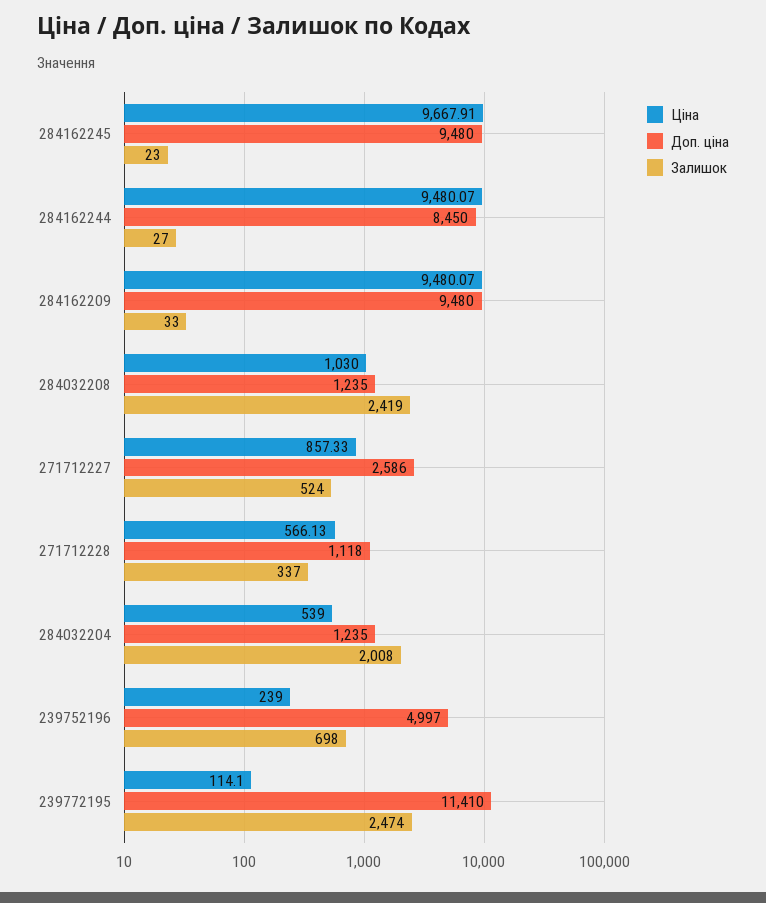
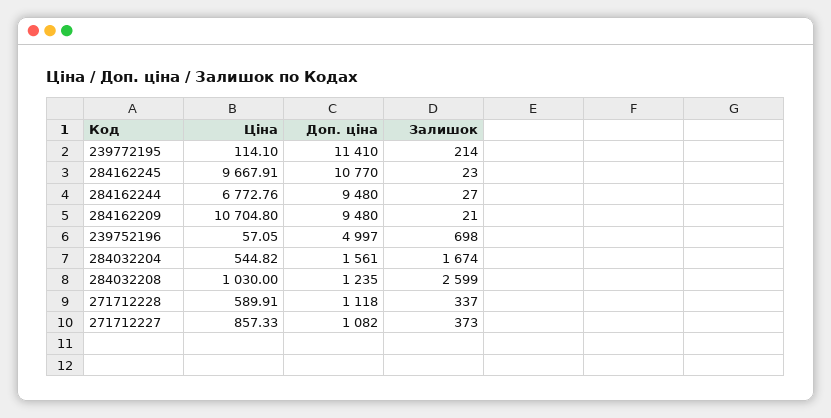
  {
    "Ціна": {
      "284162245": 9667.91,
-     "284162244": 9480.07,
+     "284162244": 6772.76,
-     "284162209": 9480.07,
+     "284162209": 10704.8,
      "284032208": 1030,
      "271712227": 857.33,
-     "271712228": 566.13,
+     "271712228": 589.91,
-     "284032204": 539,
+     "284032204": 544.82,
-     "239752196": 239,
+     "239752196": 57.05,
      "239772195": 114.1
    },
    "Доп. ціна": {
-     "284162245": 9480,
+     "284162245": 10770,
-     "284162244": 8450,
+     "284162244": 9480,
      "284162209": 9480,
      "284032208": 1235,
-     "271712227": 2586,
+     "271712227": 1082,
      "271712228": 1118,
-     "284032204": 1235,
+     "284032204": 1561,
      "239752196": 4997,
      "239772195": 11410
    },
    "Залишок": {
      "284162245": 23,
      "284162244": 27,
-     "284162209": 33,
+     "284162209": 21,
-     "284032208": 2419,
+     "284032208": 2599,
-     "271712227": 524,
+     "271712227": 373,
      "271712228": 337,
-     "284032204": 2008,
+     "284032204": 1674,
      "239752196": 698,
-     "239772195": 2474
+     "239772195": 214
    }
  }

